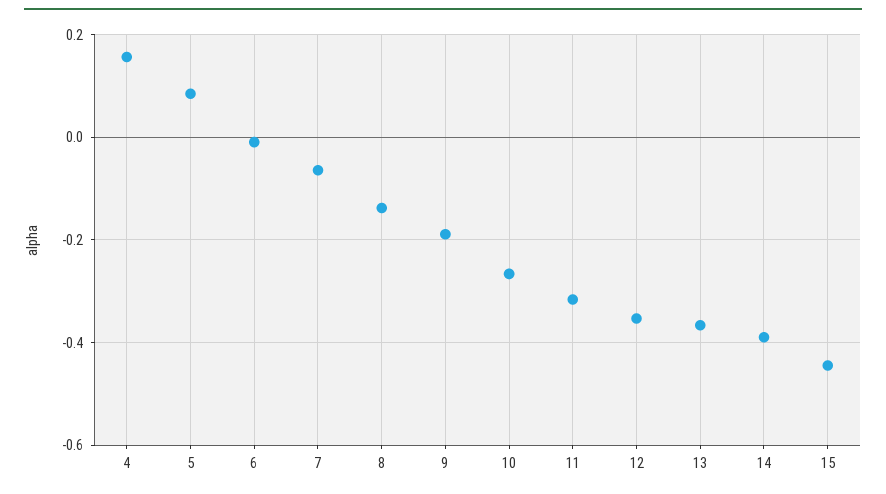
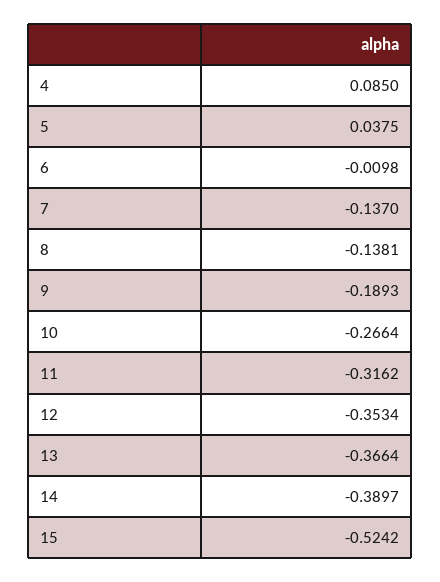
  {
-   "4": 0.16,
+   "4": 0.085,
-   "5": 0.08,
+   "5": 0.0375,
    "6": -0.0098,
-   "7": -0.06,
+   "7": -0.137,
    "8": -0.1381,
    "9": -0.1893,
    "10": -0.2664,
    "11": -0.3162,
    "12": -0.3534,
    "13": -0.3664,
    "14": -0.3897,
-   "15": -0.44
+   "15": -0.5242
  }

